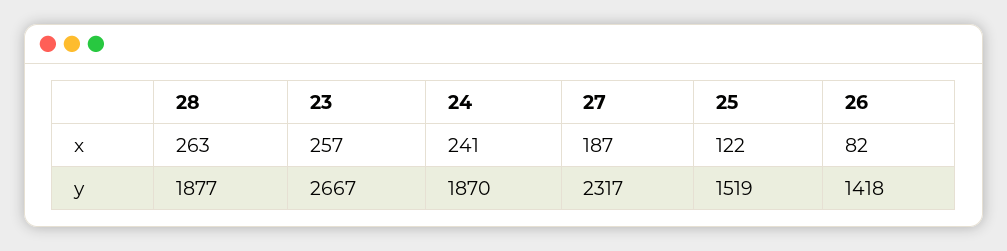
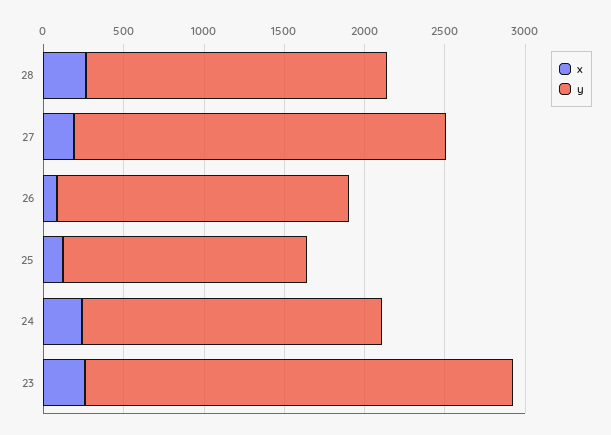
  {
    "x": {
      "28": 263,
      "23": 257,
      "24": 241,
      "27": 187,
      "25": 122,
      "26": 82
    },
    "y": {
      "28": 1877,
      "23": 2667,
      "24": 1870,
      "27": 2317,
      "25": 1519,
-     "26": 1418
+     "26": 1800
    }
  }

